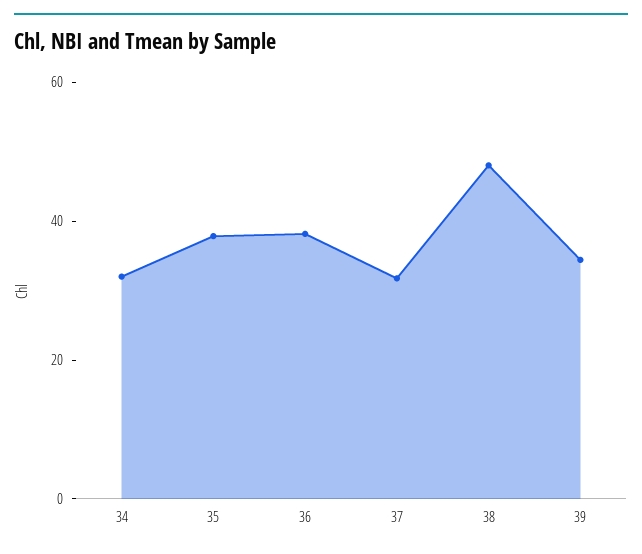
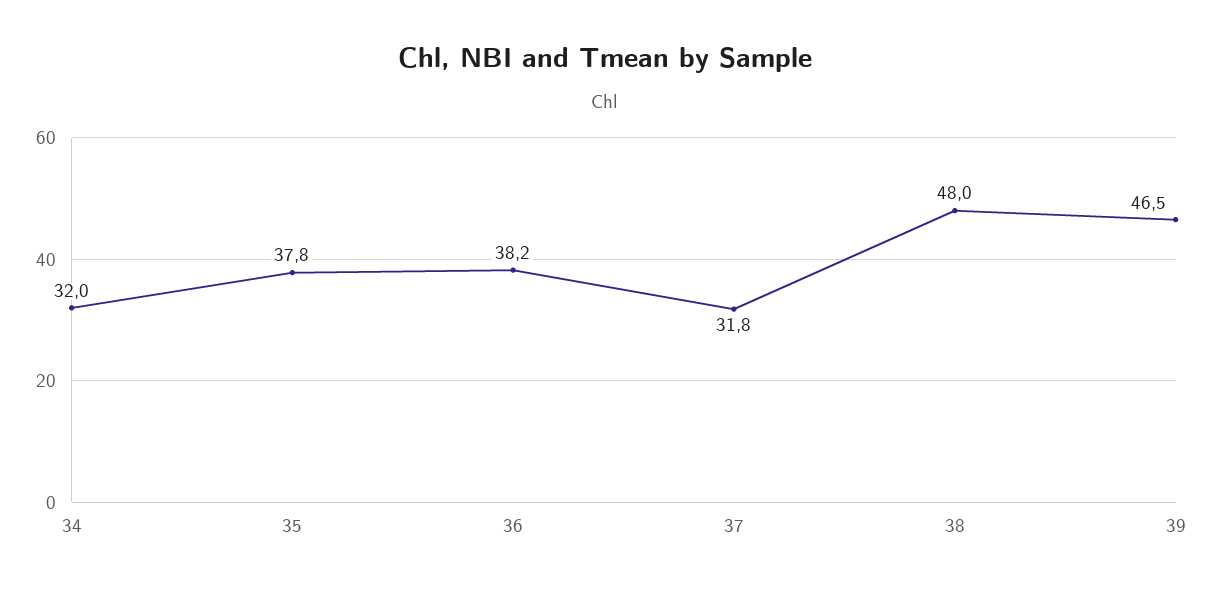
  {
    "34": 32,
    "35": 37.8,
    "36": 38.2,
    "37": 31.8,
    "38": 48,
-   "39": 35
+   "39": 46.5
  }

